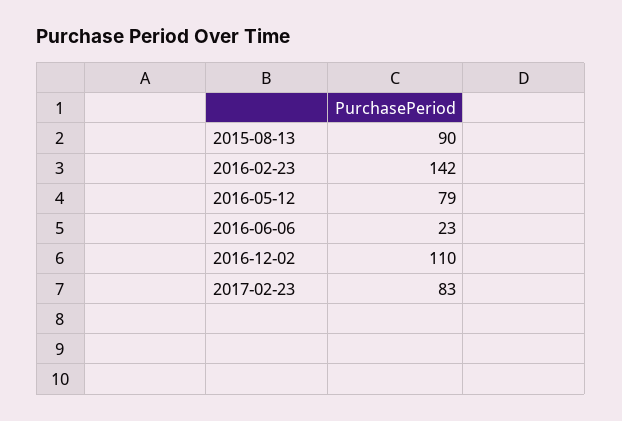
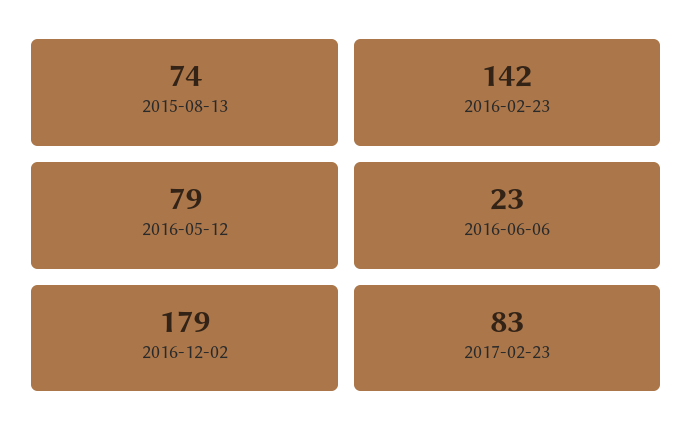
  {
-   "2015-08-13": 90,
+   "2015-08-13": 74,
    "2016-02-23": 142,
    "2016-05-12": 79,
    "2016-06-06": 23,
-   "2016-12-02": 110,
+   "2016-12-02": 179,
    "2017-02-23": 83
  }

